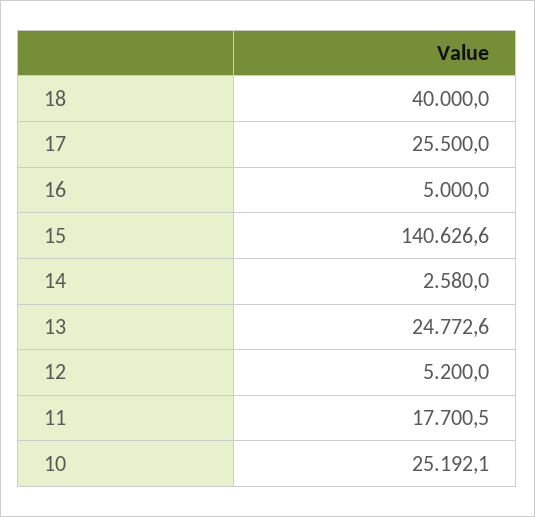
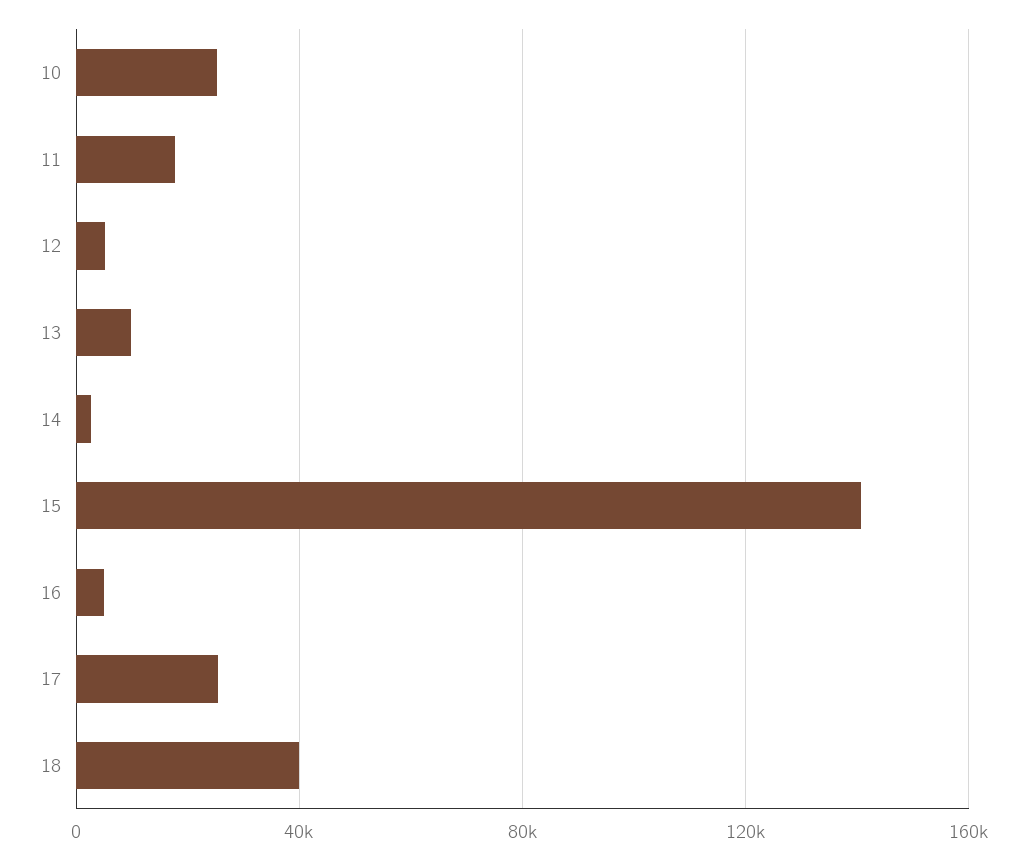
  {
    "18": 40000,
    "17": 25500,
    "16": 5000,
    "15": 140626.6,
    "14": 2580,
-   "13": 24772.6,
+   "13": 10000,
    "12": 5200,
    "11": 17700.5,
    "10": 25192.1
  }

